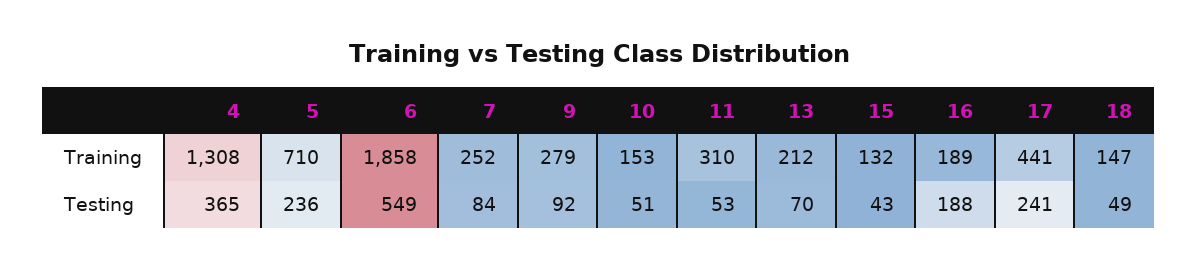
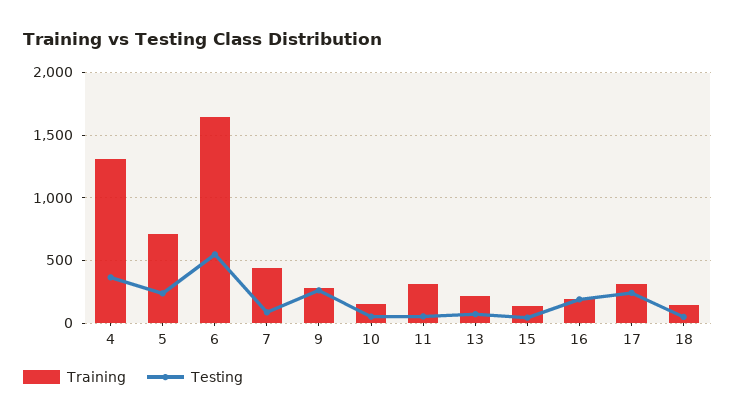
  {
    "Training": {
      "4": 1308,
      "5": 710,
-     "6": 1858,
+     "6": 1650,
-     "7": 252,
+     "7": 450,
      "9": 279,
      "10": 153,
      "11": 310,
      "13": 212,
      "15": 132,
      "16": 189,
-     "17": 441,
+     "17": 300,
      "18": 147
    },
    "Testing": {
      "4": 365,
      "5": 236,
      "6": 549,
      "7": 84,
-     "9": 92,
+     "9": 250,
      "10": 51,
      "11": 53,
      "13": 70,
      "15": 43,
      "16": 188,
      "17": 241,
      "18": 49
    }
  }

